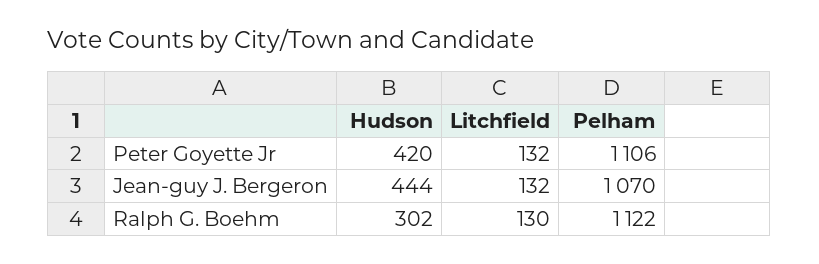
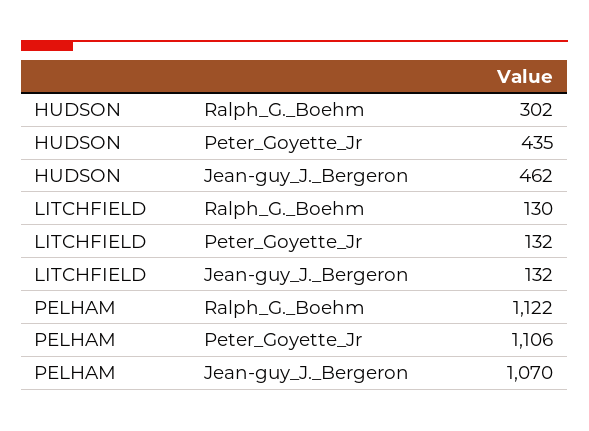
  {
    "Hudson": {
-     "Peter Goyette Jr": 420,
+     "Peter Goyette Jr": 435,
-     "Jean-guy J. Bergeron": 444,
+     "Jean-guy J. Bergeron": 462,
      "Ralph G. Boehm": 302
    },
    "Litchfield": {
      "Peter Goyette Jr": 132,
      "Jean-guy J. Bergeron": 132,
      "Ralph G. Boehm": 130
    },
    "Pelham": {
      "Peter Goyette Jr": 1106,
      "Jean-guy J. Bergeron": 1070,
      "Ralph G. Boehm": 1122
    }
  }

